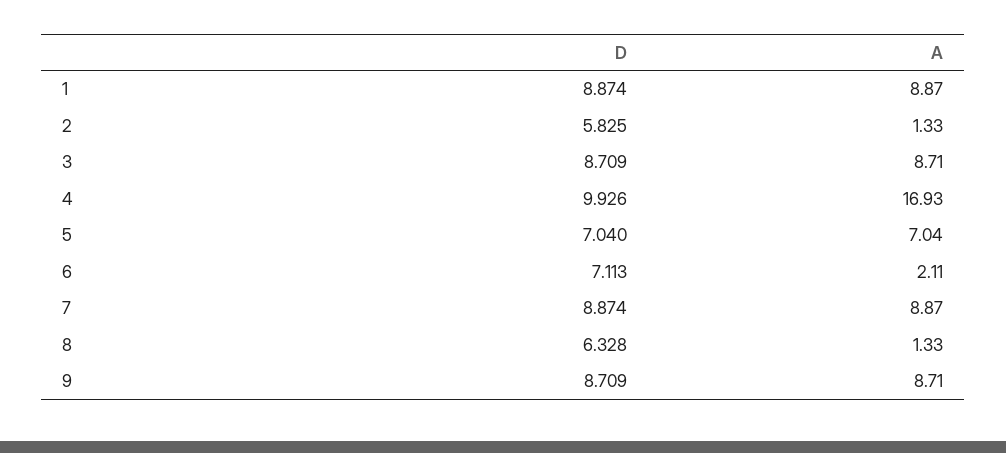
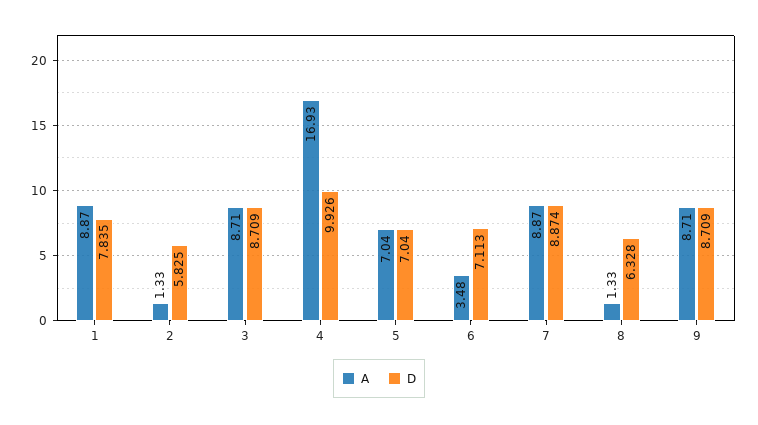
  {
    "D": {
-     "1": 8.874,
+     "1": 7.835,
      "2": 5.825,
      "3": 8.709,
      "4": 9.926,
      "5": 7.04,
      "6": 7.113,
      "7": 8.874,
      "8": 6.328,
      "9": 8.709
    },
    "A": {
      "1": 8.87,
      "2": 1.33,
      "3": 8.71,
      "4": 16.93,
      "5": 7.04,
-     "6": 2.11,
+     "6": 3.48,
      "7": 8.87,
      "8": 1.33,
      "9": 8.71
    }
  }

